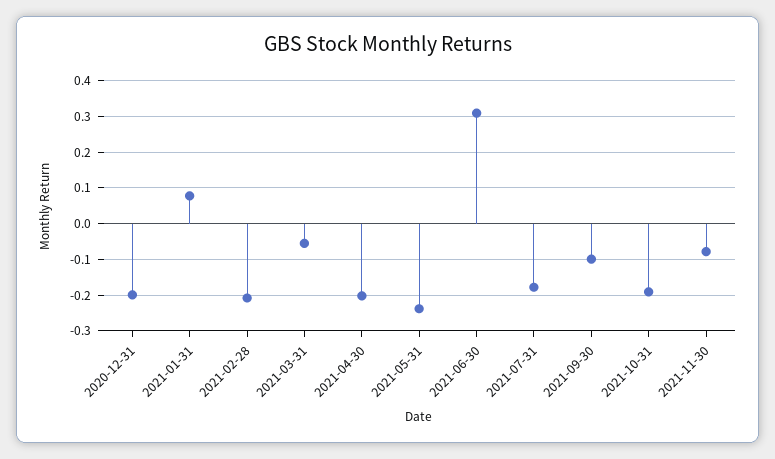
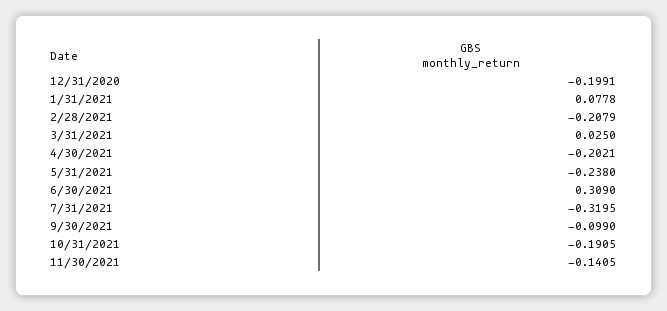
  {
    "2020-12-31": -0.1991,
    "2021-01-31": 0.0778,
    "2021-02-28": -0.2079,
-   "2021-03-31": -0.06,
+   "2021-03-31": 0.025,
    "2021-04-30": -0.2021,
    "2021-05-31": -0.238,
    "2021-06-30": 0.309,
-   "2021-07-31": -0.18,
+   "2021-07-31": -0.3195,
    "2021-09-30": -0.099,
    "2021-10-31": -0.1905,
-   "2021-11-30": -0.08
+   "2021-11-30": -0.1405
  }

